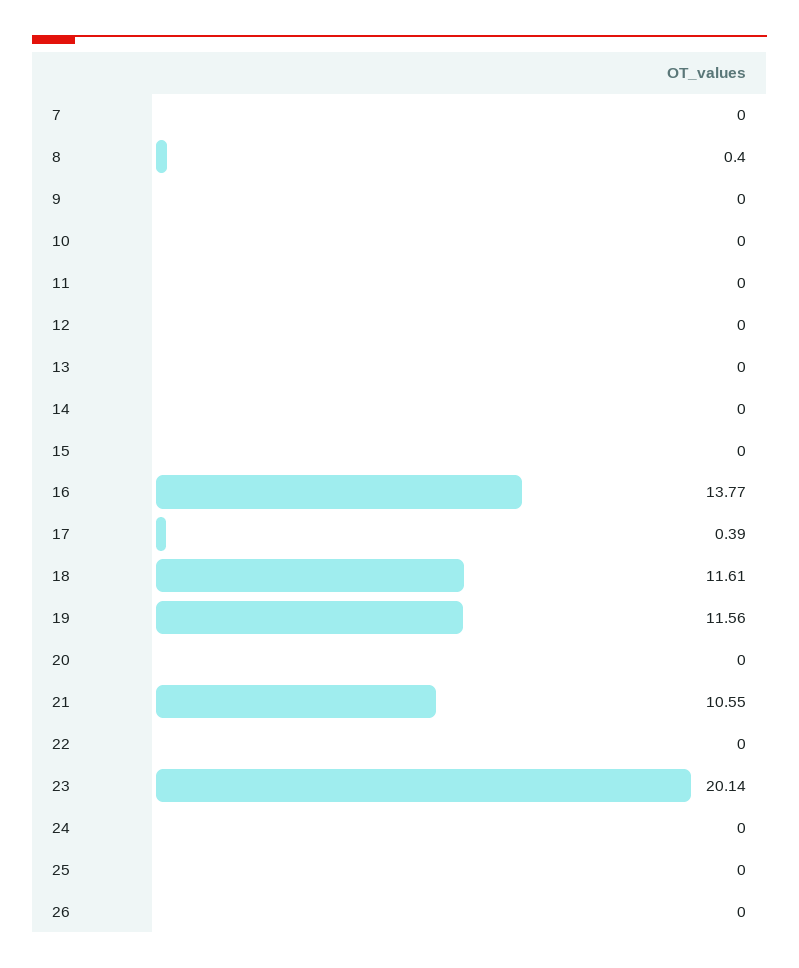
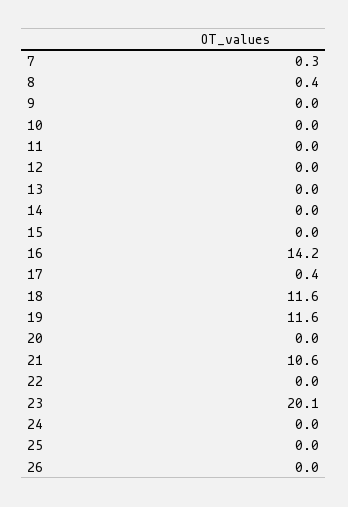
  {
-   "7": 0,
+   "7": 0.3,
    "8": 0.4,
    "9": 0,
    "10": 0,
    "11": 0,
    "12": 0,
    "13": 0,
    "14": 0,
    "15": 0,
-   "16": 13.77,
+   "16": 14.2,
    "17": 0.39,
    "18": 11.61,
    "19": 11.56,
    "20": 0,
    "21": 10.55,
    "22": 0,
    "23": 20.14,
    "24": 0,
    "25": 0,
    "26": 0
  }

